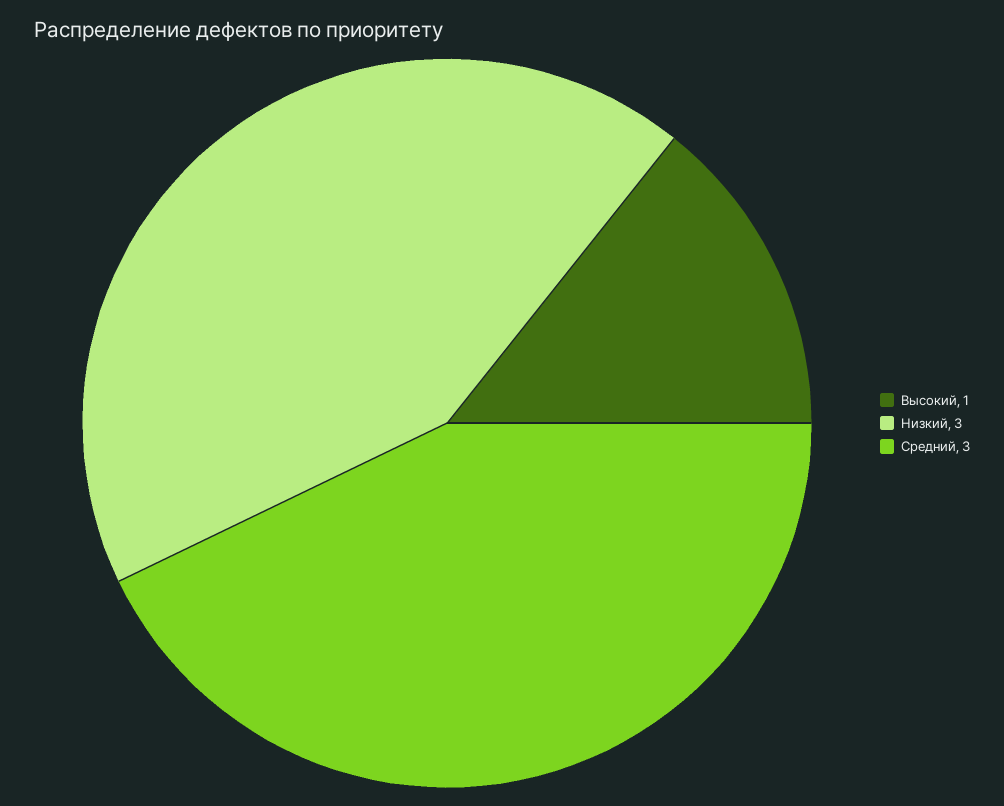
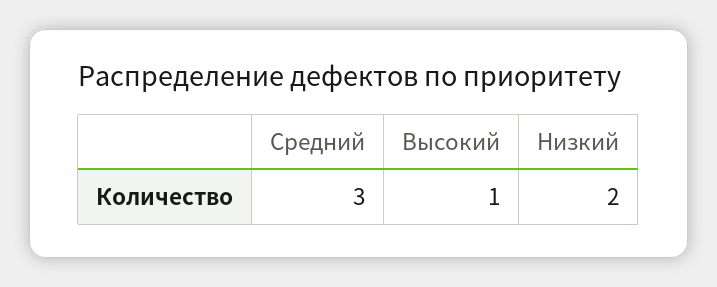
  {
    "Высокий": 1,
-   "Низкий": 3,
+   "Низкий": 2,
    "Средний": 3
  }

